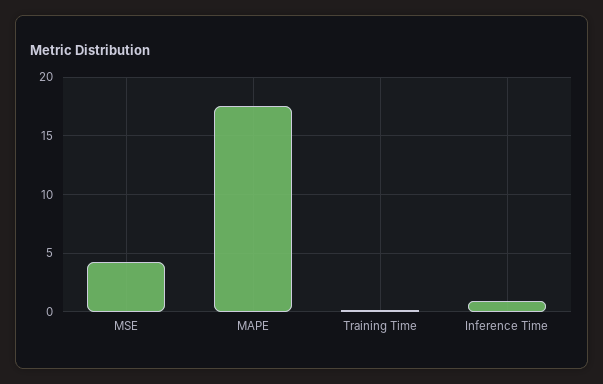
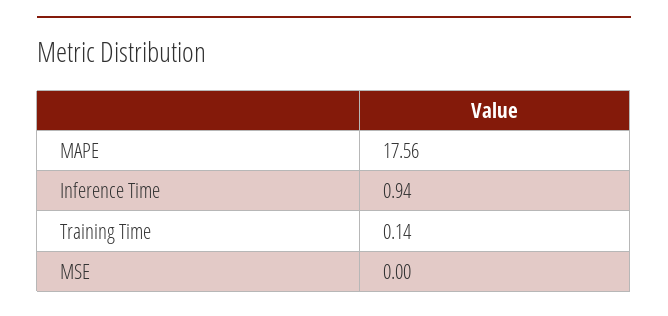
  {
-   "MSE": 4,
+   "MSE": 0,
    "MAPE": 17.56,
    "Training Time": 0.14,
    "Inference Time": 0.94
  }

